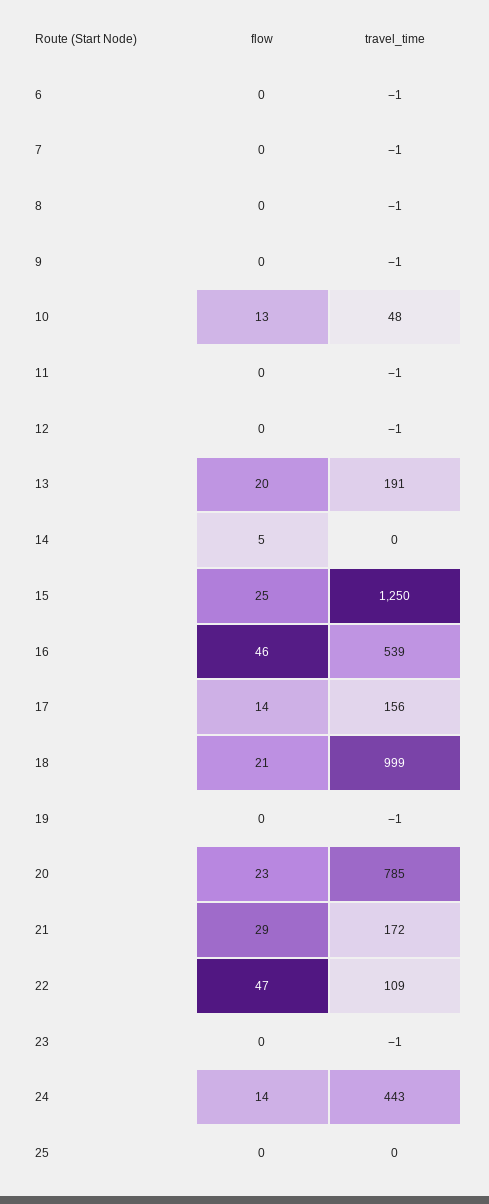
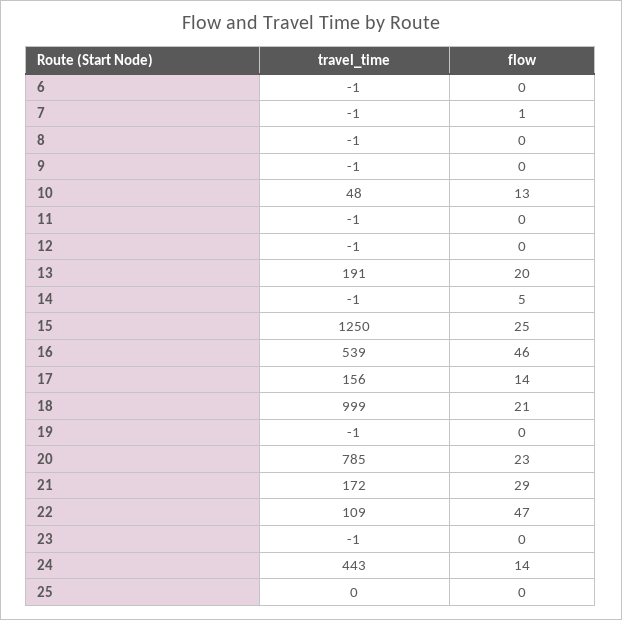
  {
    "flow": {
      "6": 0,
-     "7": 0,
+     "7": 1,
      "8": 0,
      "9": 0,
      "10": 13,
      "11": 0,
      "12": 0,
      "13": 20,
      "14": 5,
      "15": 25,
      "16": 46,
      "17": 14,
      "18": 21,
      "19": 0,
      "20": 23,
      "21": 29,
      "22": 47,
      "23": 0,
      "24": 14,
      "25": 0
    },
    "travel_time": {
      "6": -1,
      "7": -1,
      "8": -1,
      "9": -1,
      "10": 48,
      "11": -1,
      "12": -1,
      "13": 191,
-     "14": 0,
+     "14": -1,
      "15": 1250,
      "16": 539,
      "17": 156,
      "18": 999,
      "19": -1,
      "20": 785,
      "21": 172,
      "22": 109,
      "23": -1,
      "24": 443,
      "25": 0
    }
  }

